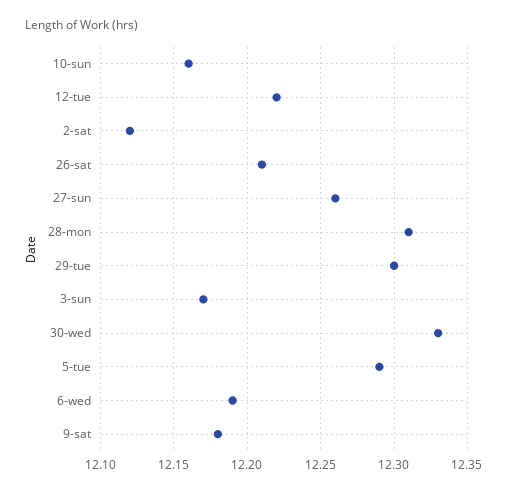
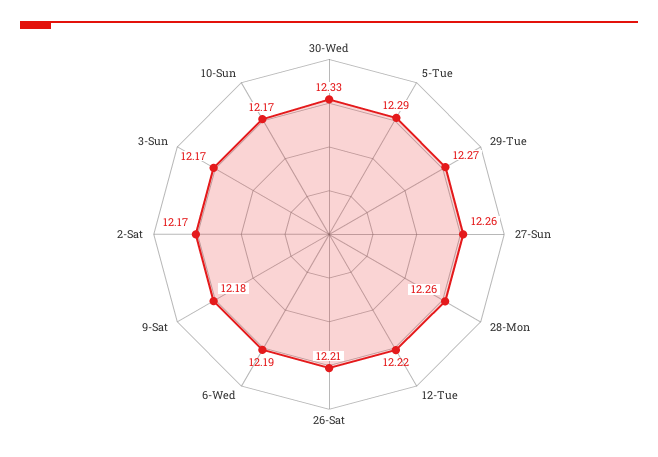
  {
-   "10-sun": 12.16,
+   "10-sun": 12.17,
    "12-tue": 12.22,
-   "2-sat": 12.12,
+   "2-sat": 12.17,
    "26-sat": 12.21,
    "27-sun": 12.26,
-   "28-mon": 12.31,
+   "28-mon": 12.26,
-   "29-tue": 12.3,
+   "29-tue": 12.27,
    "3-sun": 12.17,
    "30-wed": 12.33,
    "5-tue": 12.29,
    "6-wed": 12.19,
    "9-sat": 12.18
  }

